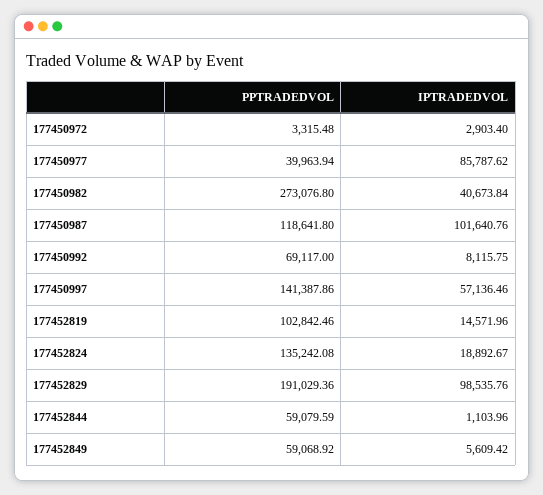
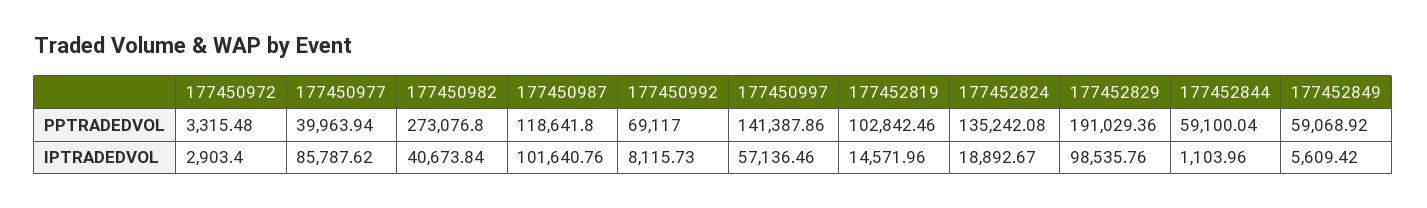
  {
    "PPTRADEDVOL": {
      "177450972": 3315.48,
      "177450977": 39963.94,
      "177450982": 273076.8,
      "177450987": 118641.8,
      "177450992": 69117,
      "177450997": 141387.86,
      "177452819": 102842.46,
      "177452824": 135242.08,
      "177452829": 191029.36,
-     "177452844": 59079.59,
+     "177452844": 59100.04,
      "177452849": 59068.92
    },
    "IPTRADEDVOL": {
      "177450972": 2903.4,
      "177450977": 85787.62,
      "177450982": 40673.84,
      "177450987": 101640.76,
-     "177450992": 8115.75,
+     "177450992": 8115.73,
      "177450997": 57136.46,
      "177452819": 14571.96,
      "177452824": 18892.67,
      "177452829": 98535.76,
      "177452844": 1103.96,
      "177452849": 5609.42
    }
  }

